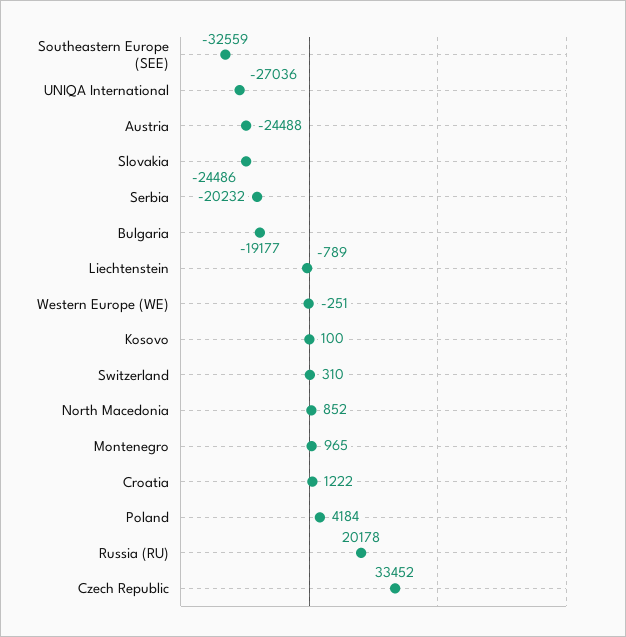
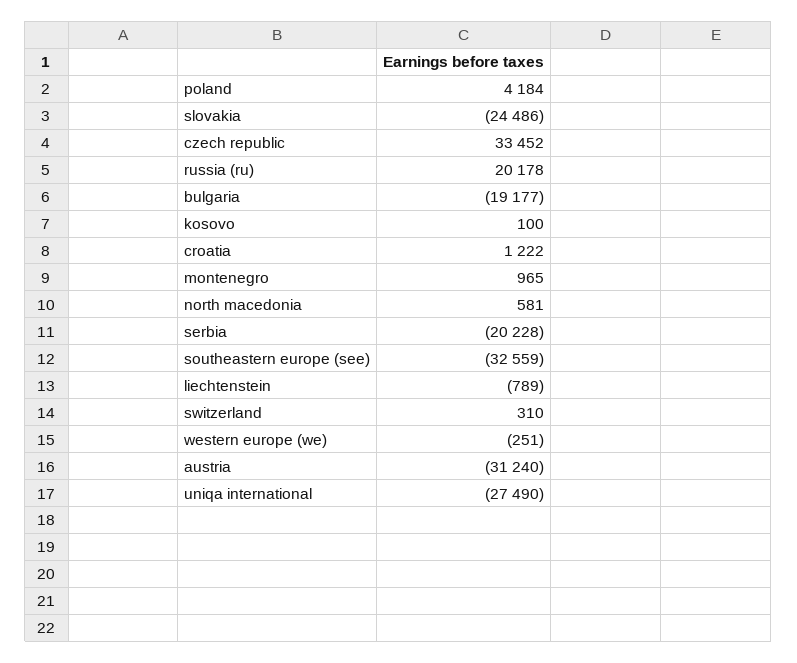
  {
    "Southeastern Europe (SEE)": -32559,
-   "UNIQA International": -27036,
+   "UNIQA International": -27490,
-   "Austria": -24488,
+   "Austria": -31240,
    "Slovakia": -24486,
-   "Serbia": -20232,
+   "Serbia": -20228,
    "Bulgaria": -19177,
    "Liechtenstein": -789,
    "Western Europe (WE)": -251,
    "Kosovo": 100,
    "Switzerland": 310,
-   "North Macedonia": 852,
+   "North Macedonia": 581,
    "Montenegro": 965,
    "Croatia": 1222,
    "Poland": 4184,
    "Russia (RU)": 20178,
    "Czech Republic": 33452
  }

